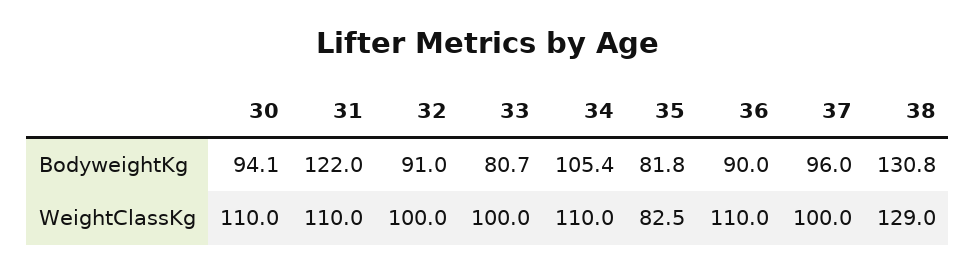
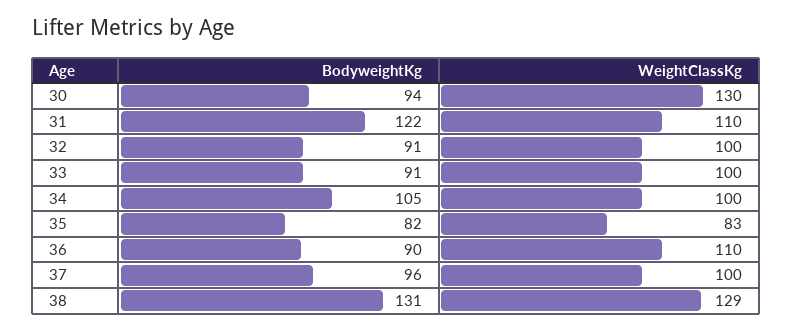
  {
    "30": {
      "BodyweightKg": 94.1,
-     "WeightClassKg": 110
+     "WeightClassKg": 130
    },
    "31": {
      "BodyweightKg": 122,
      "WeightClassKg": 110
    },
    "32": {
      "BodyweightKg": 91,
      "WeightClassKg": 100
    },
    "33": {
-     "BodyweightKg": 80.7,
+     "BodyweightKg": 91,
      "WeightClassKg": 100
    },
    "34": {
      "BodyweightKg": 105.4,
-     "WeightClassKg": 110
+     "WeightClassKg": 100
    },
    "35": {
      "BodyweightKg": 81.8,
      "WeightClassKg": 82.5
    },
    "36": {
      "BodyweightKg": 90,
      "WeightClassKg": 110
    },
    "37": {
      "BodyweightKg": 96,
      "WeightClassKg": 100
    },
    "38": {
      "BodyweightKg": 130.8,
      "WeightClassKg": 129
    }
  }

